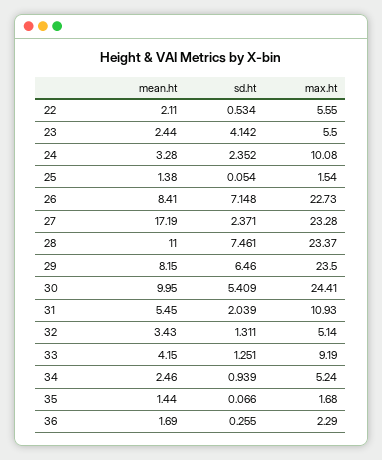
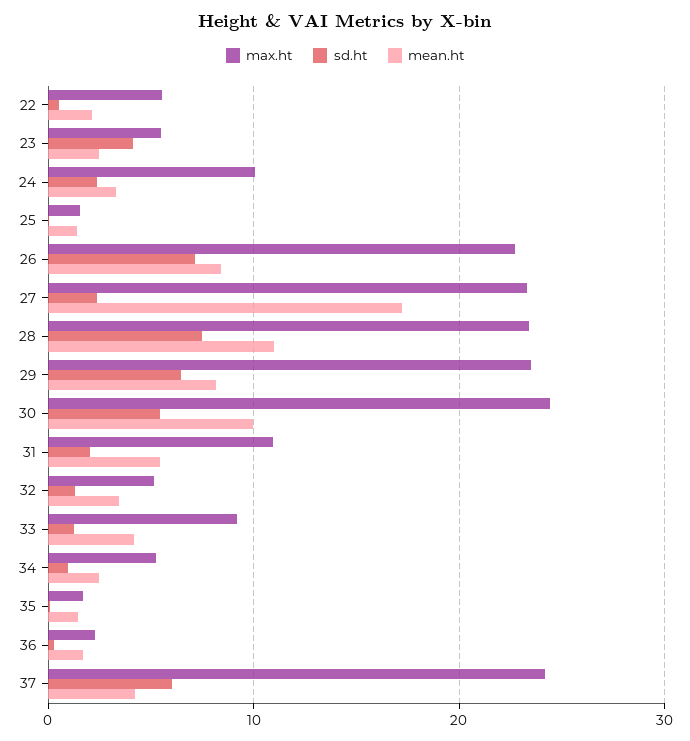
  {
    "mean.ht": {
      "22": 2.11,
      "23": 2.44,
      "24": 3.28,
      "25": 1.38,
      "26": 8.41,
      "27": 17.19,
      "28": 11,
      "29": 8.15,
      "30": 9.95,
      "31": 5.45,
      "32": 3.43,
      "33": 4.15,
      "34": 2.46,
      "35": 1.44,
-     "36": 1.69
+     "36": 1.69,
+     "37": 4
    },
    "sd.ht": {
      "22": 0.534,
      "23": 4.142,
      "24": 2.352,
      "25": 0.054,
      "26": 7.148,
      "27": 2.371,
      "28": 7.461,
      "29": 6.46,
      "30": 5.409,
      "31": 2.039,
      "32": 1.311,
      "33": 1.251,
      "34": 0.939,
      "35": 0.066,
-     "36": 0.255
+     "36": 0.255,
+     "37": 6
    },
    "max.ht": {
      "22": 5.55,
      "23": 5.5,
      "24": 10.08,
      "25": 1.54,
      "26": 22.73,
      "27": 23.28,
      "28": 23.37,
      "29": 23.5,
      "30": 24.41,
      "31": 10.93,
      "32": 5.14,
      "33": 9.19,
      "34": 5.24,
      "35": 1.68,
-     "36": 2.29
+     "36": 2.29,
+     "37": 24
    }
  }

